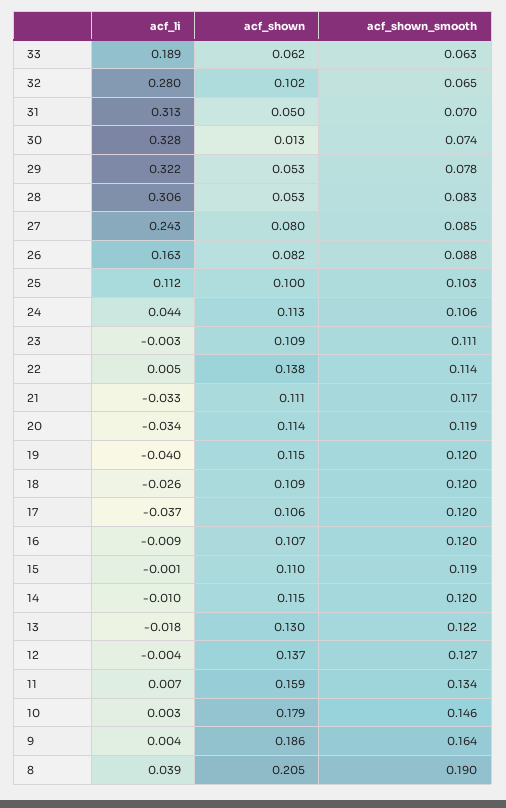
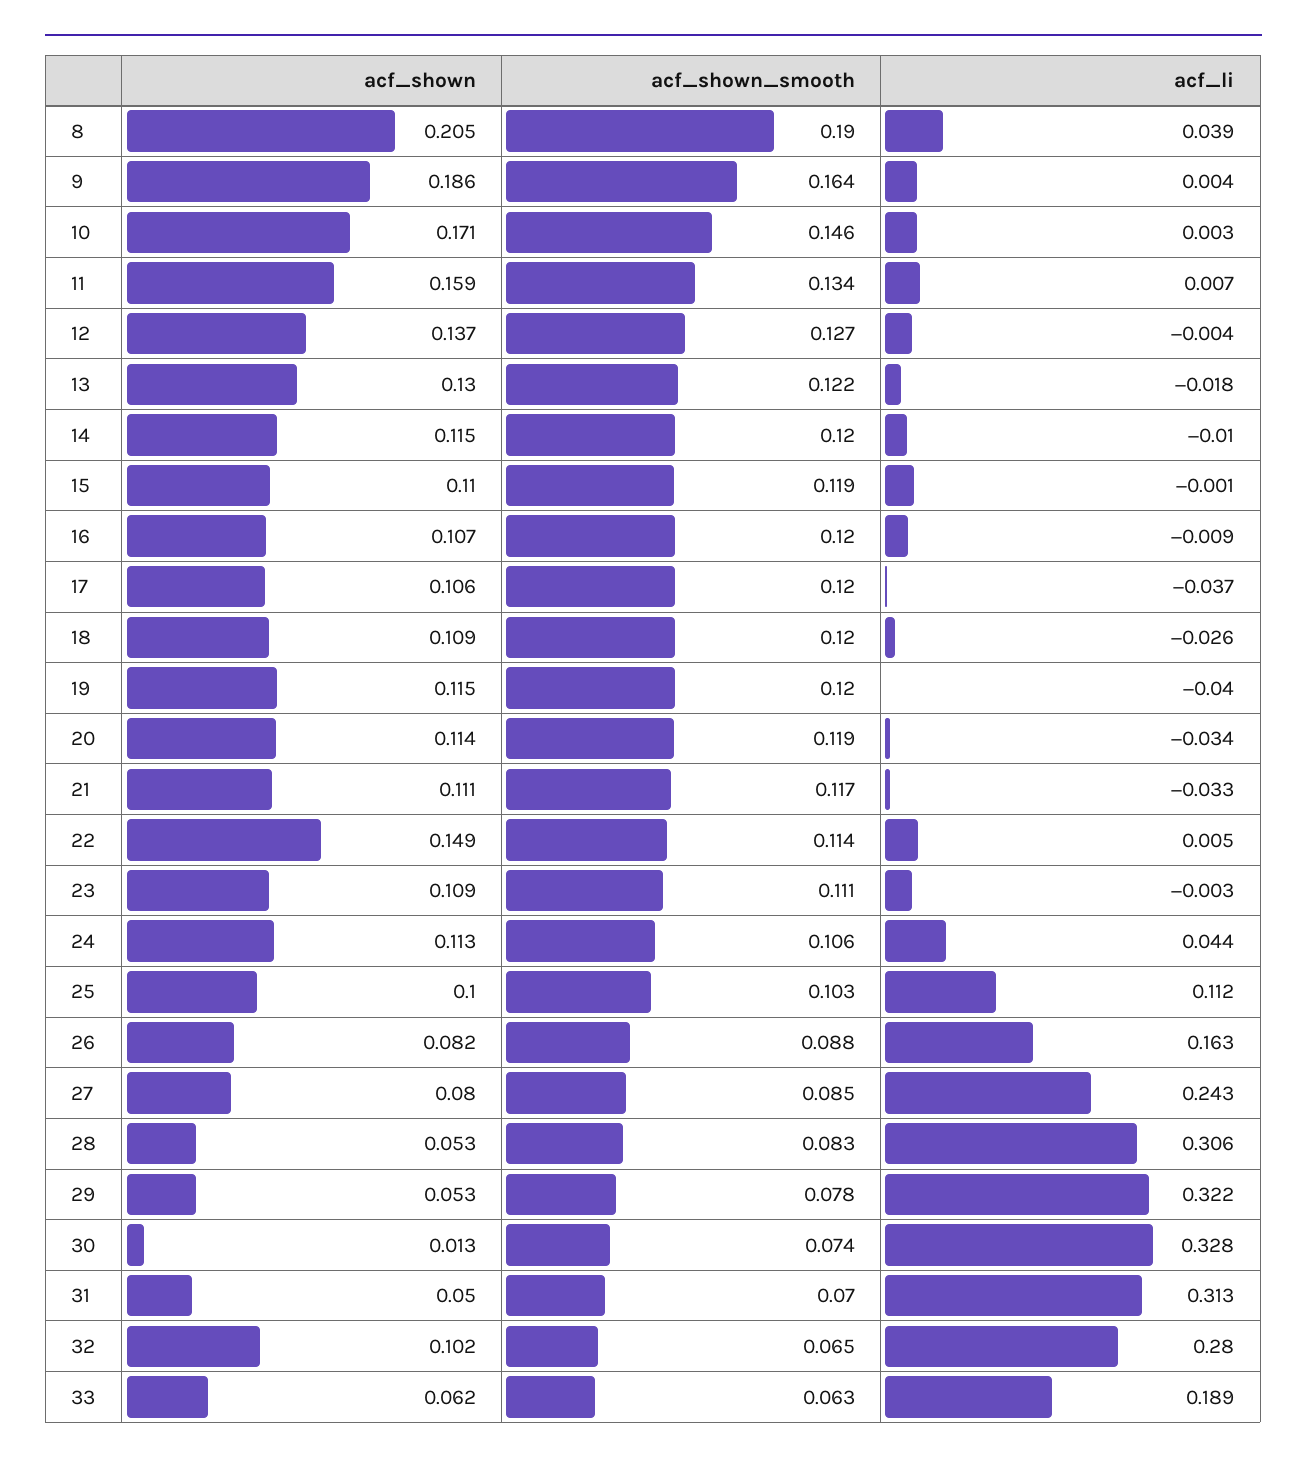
  {
    "acf_li": {
      "33": 0.189,
      "32": 0.28,
      "31": 0.313,
      "30": 0.328,
      "29": 0.322,
      "28": 0.306,
      "27": 0.243,
      "26": 0.163,
      "25": 0.112,
      "24": 0.044,
      "23": -0.003,
      "22": 0.005,
      "21": -0.033,
      "20": -0.034,
      "19": -0.04,
      "18": -0.026,
      "17": -0.037,
      "16": -0.009,
      "15": -0.001,
      "14": -0.01,
      "13": -0.018,
      "12": -0.004,
      "11": 0.007,
      "10": 0.003,
      "9": 0.004,
      "8": 0.039
    },
    "acf_shown": {
      "33": 0.062,
      "32": 0.102,
      "31": 0.05,
      "30": 0.013,
      "29": 0.053,
      "28": 0.053,
      "27": 0.08,
      "26": 0.082,
      "25": 0.1,
      "24": 0.113,
      "23": 0.109,
-     "22": 0.138,
+     "22": 0.149,
      "21": 0.111,
      "20": 0.114,
      "19": 0.115,
      "18": 0.109,
      "17": 0.106,
      "16": 0.107,
      "15": 0.11,
      "14": 0.115,
      "13": 0.13,
      "12": 0.137,
      "11": 0.159,
-     "10": 0.179,
+     "10": 0.171,
      "9": 0.186,
      "8": 0.205
    },
    "acf_shown_smooth": {
      "33": 0.063,
      "32": 0.065,
      "31": 0.07,
      "30": 0.074,
      "29": 0.078,
      "28": 0.083,
      "27": 0.085,
      "26": 0.088,
      "25": 0.103,
      "24": 0.106,
      "23": 0.111,
      "22": 0.114,
      "21": 0.117,
      "20": 0.119,
      "19": 0.12,
      "18": 0.12,
      "17": 0.12,
      "16": 0.12,
      "15": 0.119,
      "14": 0.12,
      "13": 0.122,
      "12": 0.127,
      "11": 0.134,
      "10": 0.146,
      "9": 0.164,
      "8": 0.19
    }
  }

